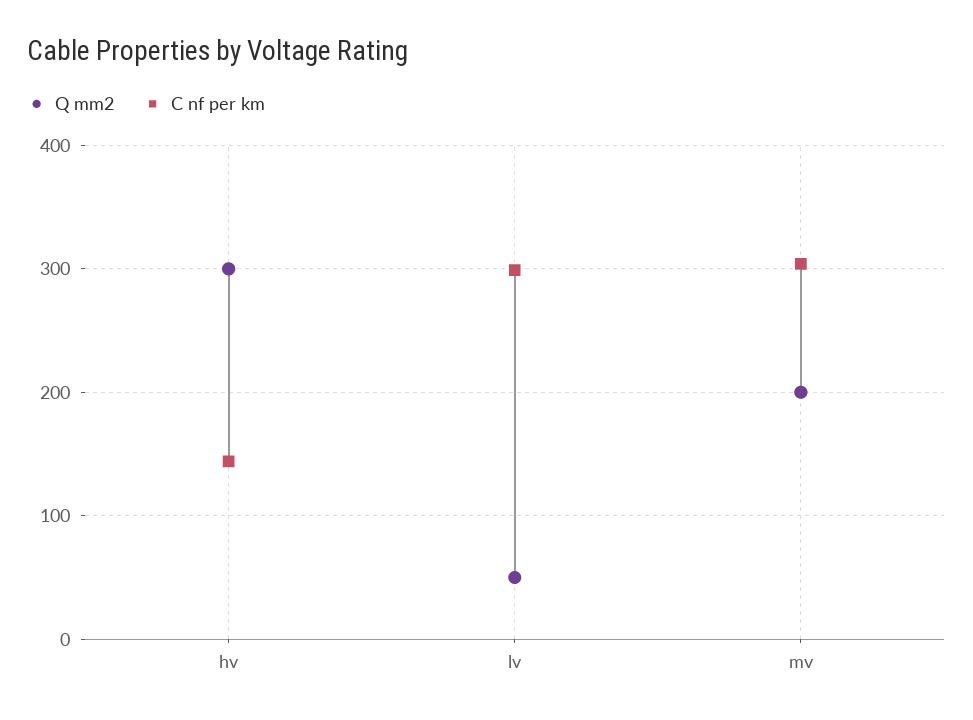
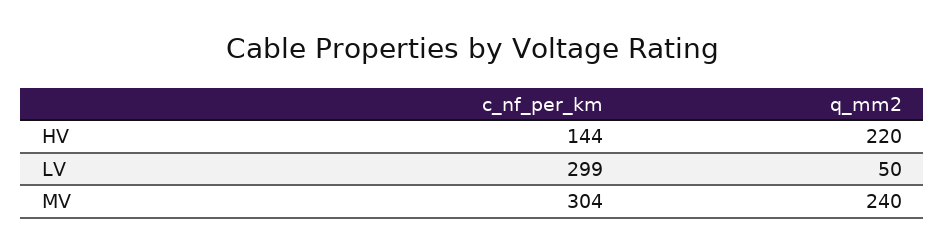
  {
    "Q mm2": {
-     "hv": 300,
+     "hv": 220,
      "lv": 50,
-     "mv": 200
+     "mv": 240
    },
    "C nf per km": {
      "hv": 144,
      "lv": 299,
      "mv": 304
    }
  }

